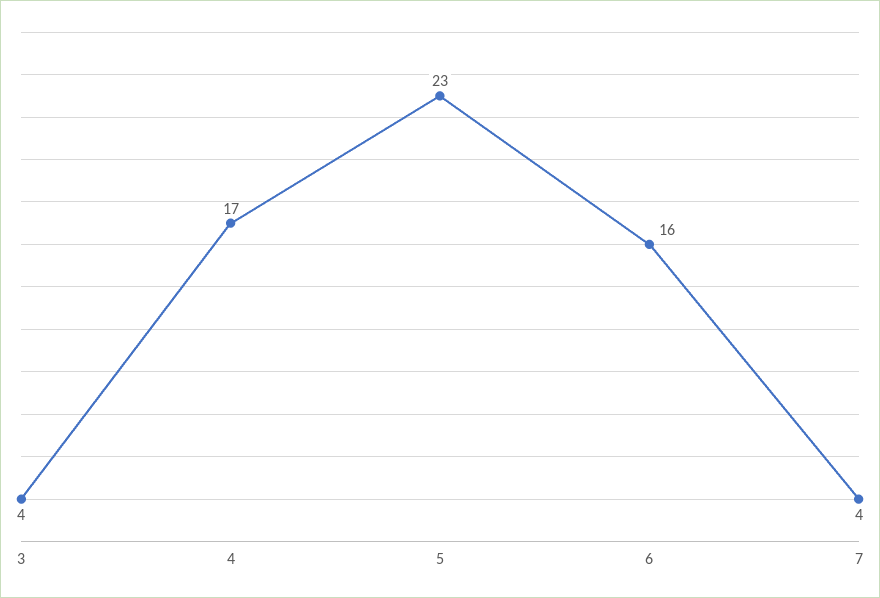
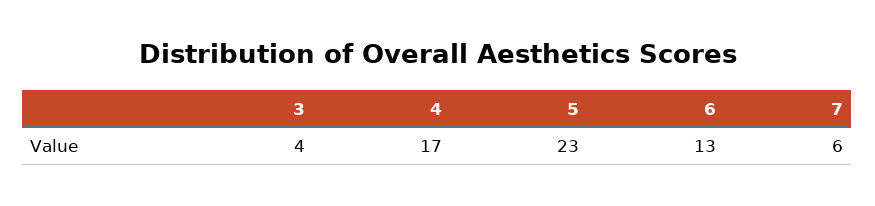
  {
    "3": 4,
    "4": 17,
    "5": 23,
-   "6": 16,
+   "6": 13,
-   "7": 4
+   "7": 6
  }

